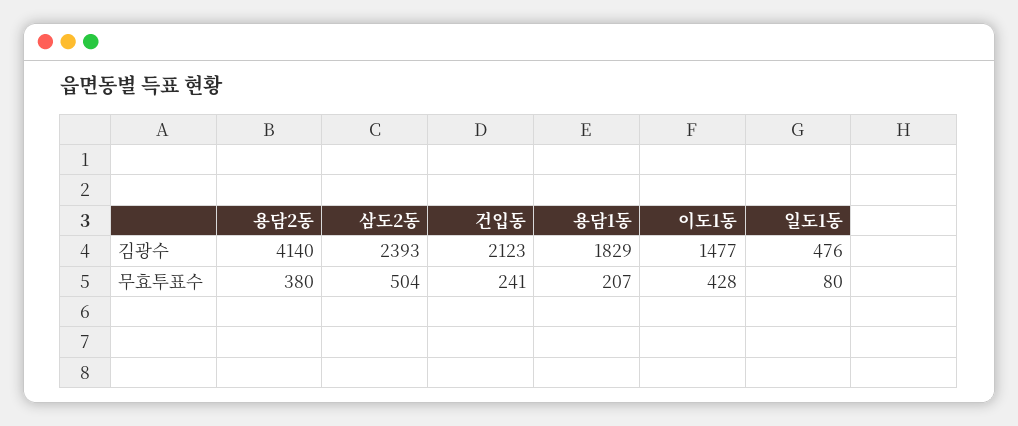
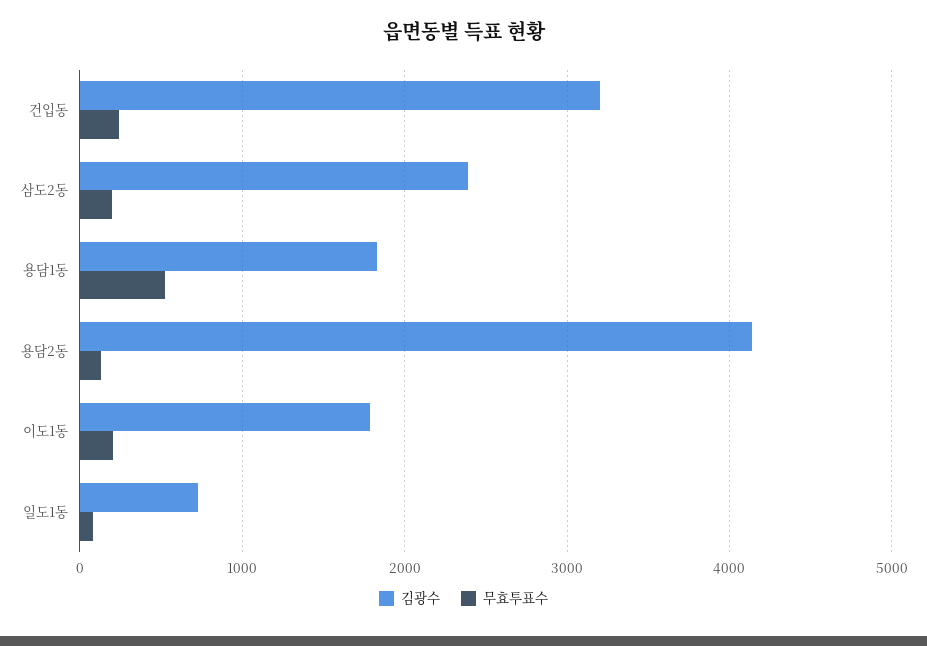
  {
    "김광수": {
      "용담2동": 4140,
      "삼도2동": 2393,
-     "건입동": 2123,
+     "건입동": 3200,
      "용담1동": 1829,
-     "이도1동": 1477,
+     "이도1동": 1800,
-     "일도1동": 476
+     "일도1동": 700
    },
    "무효투표수": {
-     "용담2동": 380,
+     "용담2동": 100,
-     "삼도2동": 504,
+     "삼도2동": 200,
      "건입동": 241,
-     "용담1동": 207,
+     "용담1동": 500,
-     "이도1동": 428,
+     "이도1동": 200,
      "일도1동": 80
    }
  }

